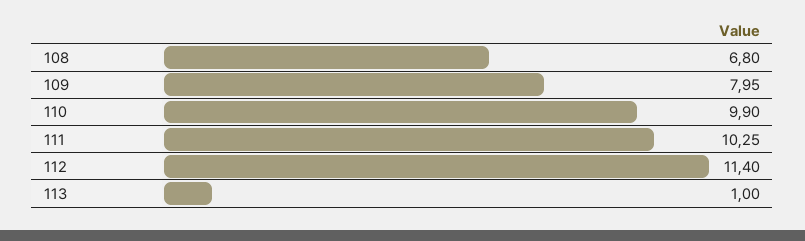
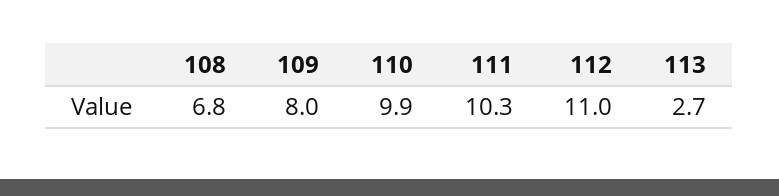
  {
    "108": 6.8,
    "109": 7.95,
    "110": 9.9,
    "111": 10.25,
-   "112": 11.4,
+   "112": 11,
-   "113": 1
+   "113": 2.7
  }

